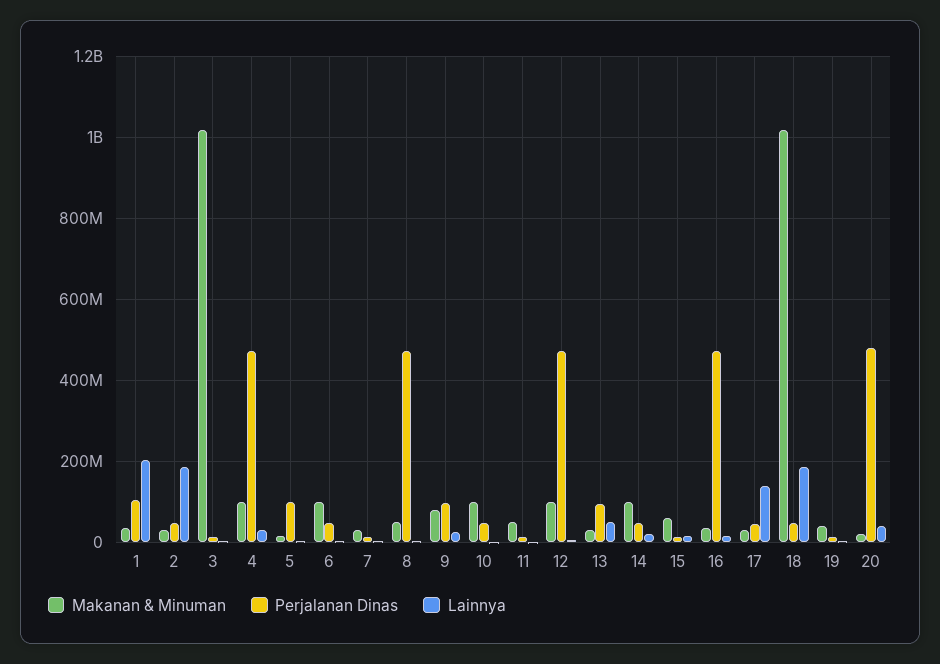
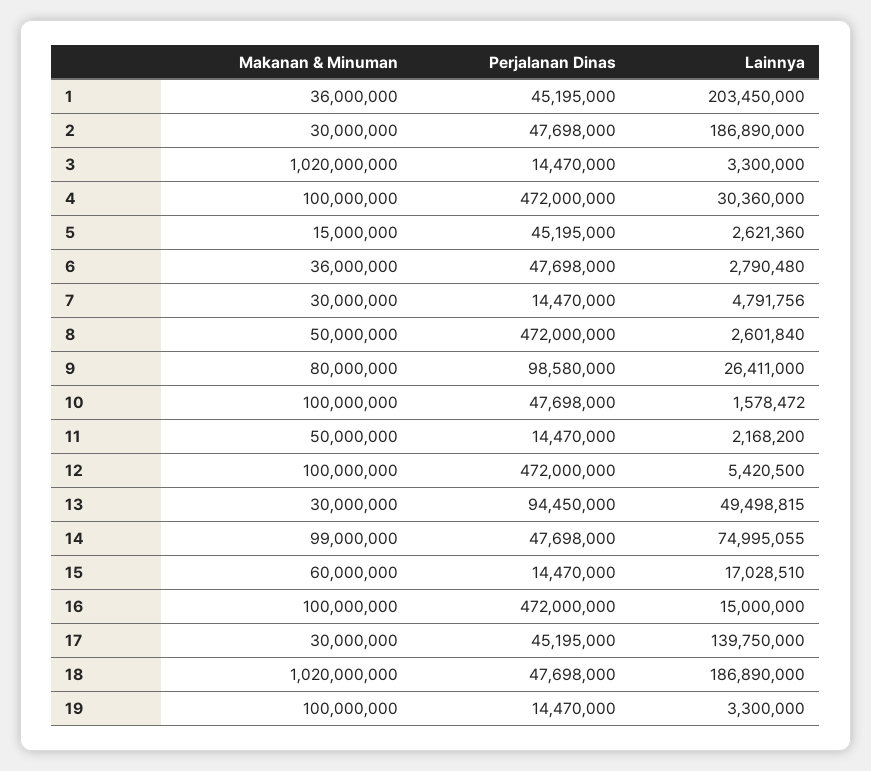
  {
    "Makanan & Minuman": {
      "1": 36000000,
      "2": 30000000,
      "3": 1020000000,
      "4": 100000000,
      "5": 15000000,
-     "6": 100000000,
+     "6": 36000000,
      "7": 30000000,
      "8": 50000000,
      "9": 80000000,
      "10": 100000000,
      "11": 50000000,
      "12": 100000000,
      "13": 30000000,
      "14": 99000000,
      "15": 60000000,
-     "16": 40000000,
+     "16": 100000000,
      "17": 30000000,
      "18": 1020000000,
-     "19": 40000000,
+     "19": 100000000
-     "20": 20000000
    },
    "Perjalanan Dinas": {
-     "1": 100000000,
+     "1": 45195000,
      "2": 47698000,
      "3": 14470000,
      "4": 472000000,
-     "5": 100000000,
+     "5": 45195000,
      "6": 47698000,
      "7": 14470000,
      "8": 472000000,
      "9": 98580000,
      "10": 47698000,
      "11": 14470000,
      "12": 472000000,
      "13": 94450000,
      "14": 47698000,
      "15": 14470000,
      "16": 472000000,
      "17": 45195000,
      "18": 47698000,
-     "19": 14470000,
+     "19": 14470000
-     "20": 480000000
    },
    "Lainnya": {
      "1": 203450000,
      "2": 186890000,
      "3": 3300000,
      "4": 30360000,
      "5": 2621360,
      "6": 2790480,
      "7": 4791756,
      "8": 2601840,
      "9": 26411000,
      "10": 1578472,
      "11": 2168200,
      "12": 5420500,
      "13": 49498815,
-     "14": 20000000,
+     "14": 74995055,
      "15": 17028510,
      "16": 15000000,
      "17": 139750000,
      "18": 186890000,
-     "19": 3300000,
+     "19": 3300000
-     "20": 40000000
    }
  }

